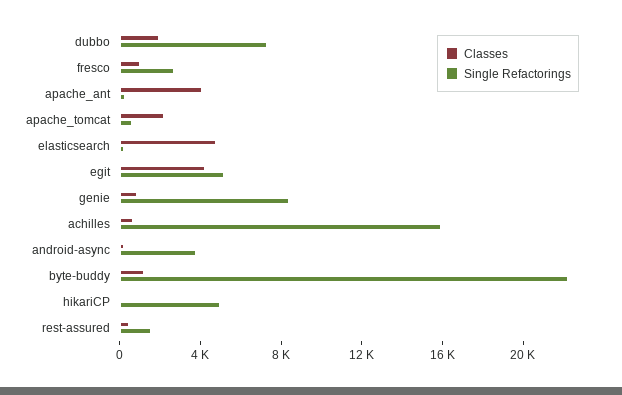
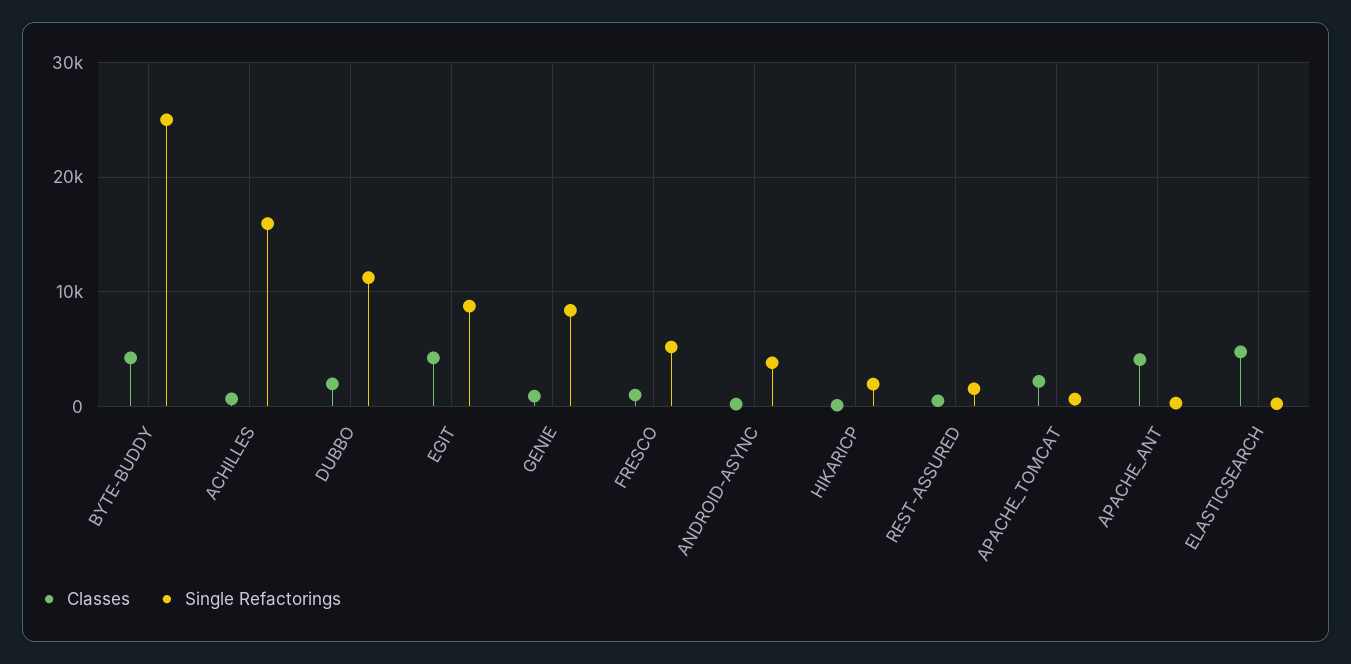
  {
    "Classes": {
      "dubbo": 2000,
      "fresco": 1000,
      "apache_ant": 4000,
      "apache_tomcat": 2000,
      "elasticsearch": 5000,
      "egit": 4000,
      "genie": 1000,
      "achilles": 1000,
      "android-async": 0,
-     "byte-buddy": 1000,
+     "byte-buddy": 4000,
      "hikariCP": 0,
      "rest-assured": 0
    },
    "Single Refactorings": {
-     "dubbo": 7000,
+     "dubbo": 11000,
-     "fresco": 3000,
+     "fresco": 5000,
      "apache_ant": 0,
      "apache_tomcat": 1000,
      "elasticsearch": 0,
-     "egit": 5000,
+     "egit": 9000,
      "genie": 8000,
      "achilles": 16000,
      "android-async": 4000,
-     "byte-buddy": 22000,
+     "byte-buddy": 25000,
-     "hikariCP": 5000,
+     "hikariCP": 2000,
      "rest-assured": 2000
    }
  }

